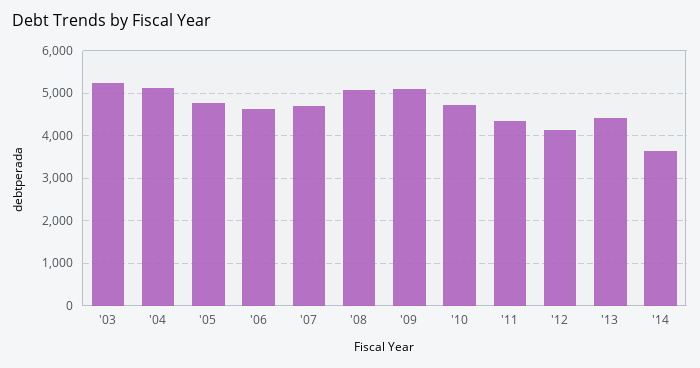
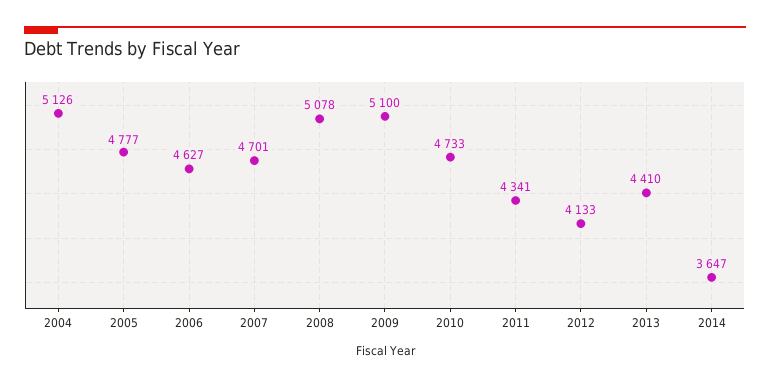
  {
-   "'03": 5200,
    "'04": 5126,
    "'05": 4777,
    "'06": 4627,
    "'07": 4701,
    "'08": 5078,
    "'09": 5100,
    "'10": 4733,
    "'11": 4341,
    "'12": 4133,
    "'13": 4410,
    "'14": 3647
  }

